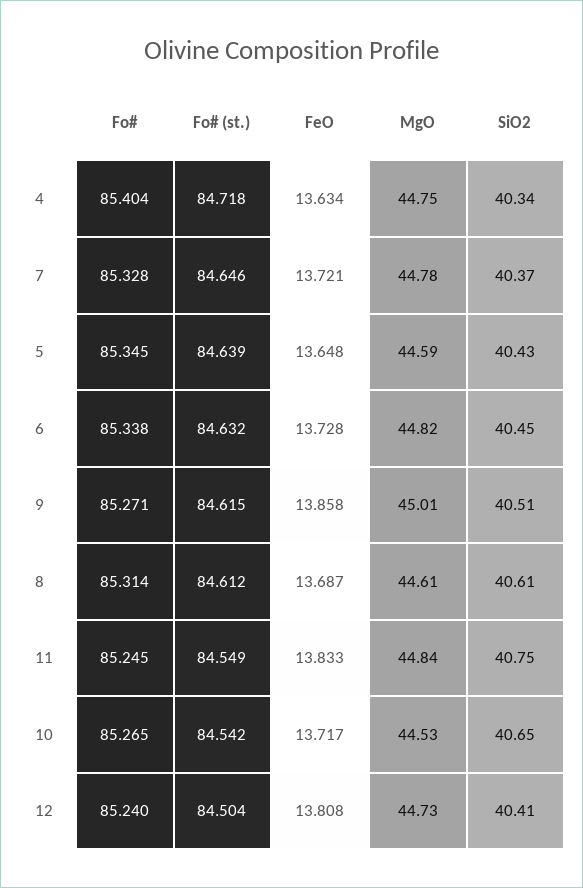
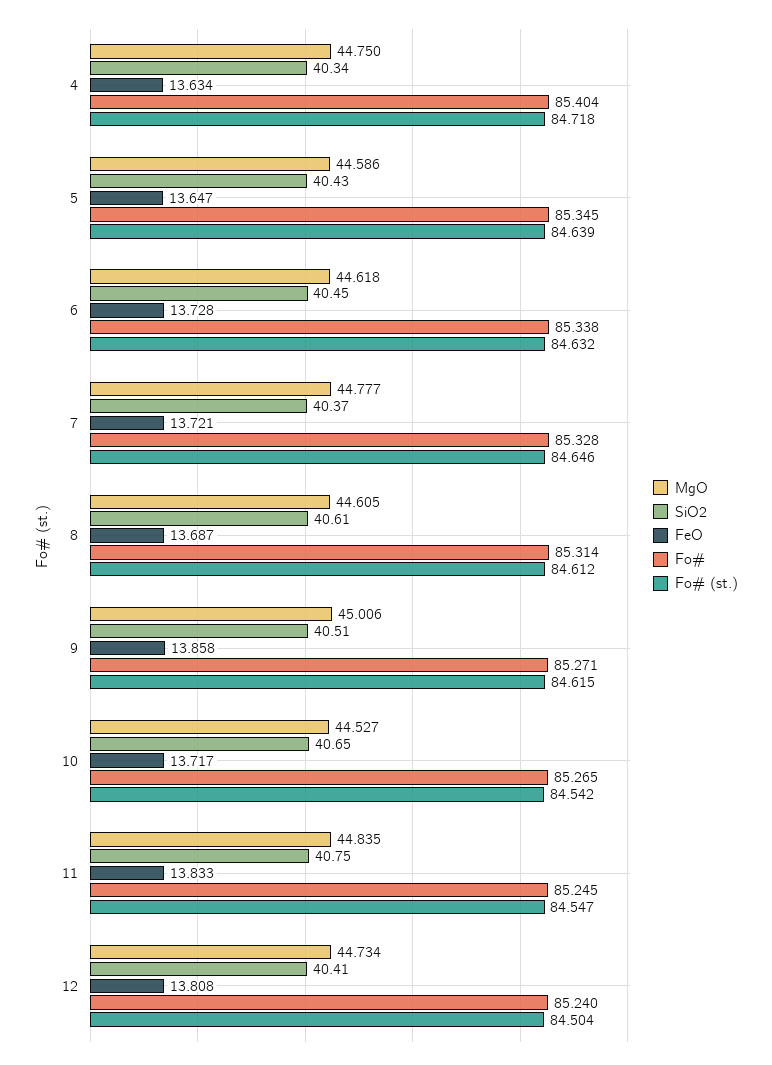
  {
    "Fo#": {
      "4": 85.404,
      "7": 85.328,
      "5": 85.345,
      "6": 85.338,
      "9": 85.271,
      "8": 85.314,
      "11": 85.245,
      "10": 85.265,
      "12": 85.24
    },
    "Fo# (st.)": {
      "4": 84.718,
      "7": 84.646,
      "5": 84.639,
      "6": 84.632,
      "9": 84.615,
      "8": 84.612,
-     "11": 84.549,
+     "11": 84.547,
      "10": 84.542,
      "12": 84.504
    },
    "FeO": {
      "4": 13.634,
      "7": 13.721,
-     "5": 13.648,
+     "5": 13.647,
      "6": 13.728,
      "9": 13.858,
      "8": 13.687,
      "11": 13.833,
      "10": 13.717,
      "12": 13.808
    },
    "MgO": {
      "4": 44.75,
      "7": 44.777,
      "5": 44.586,
-     "6": 44.82,
+     "6": 44.618,
      "9": 45.006,
      "8": 44.605,
      "11": 44.835,
      "10": 44.527,
      "12": 44.734
    },
    "SiO2": {
      "4": 40.34,
      "7": 40.37,
      "5": 40.43,
      "6": 40.45,
      "9": 40.51,
      "8": 40.61,
      "11": 40.75,
      "10": 40.65,
      "12": 40.41
    }
  }

